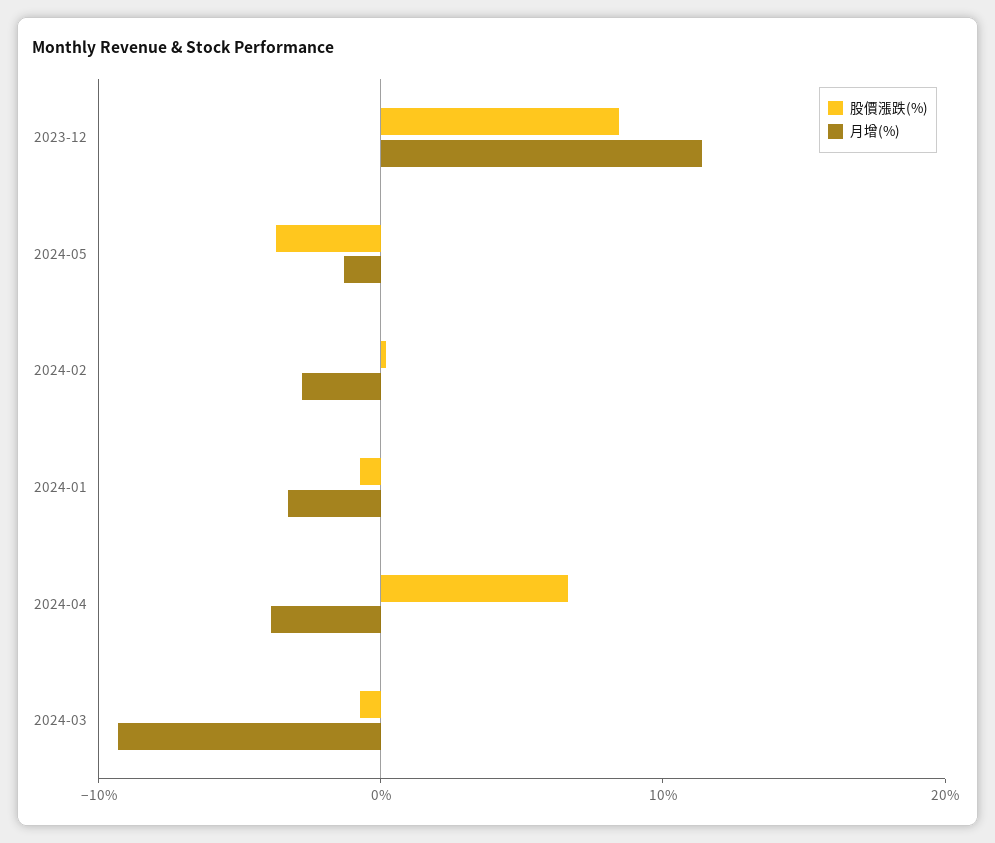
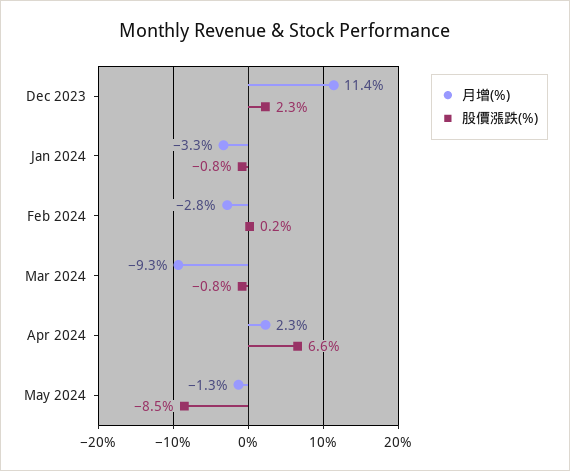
  {
    "股價漲跌(%)": {
-     "2023-12": 8,
+     "2023-12": 2.3,
-     "2024-05": -4,
+     "2024-05": -8.5,
      "2024-02": 0.2,
      "2024-01": -0.8,
      "2024-04": 6.6,
      "2024-03": -0.8
    },
    "月增(%)": {
      "2023-12": 11.4,
      "2024-05": -1.3,
      "2024-02": -2.8,
      "2024-01": -3.3,
-     "2024-04": -4,
+     "2024-04": 2.3,
      "2024-03": -9.3
    }
  }

